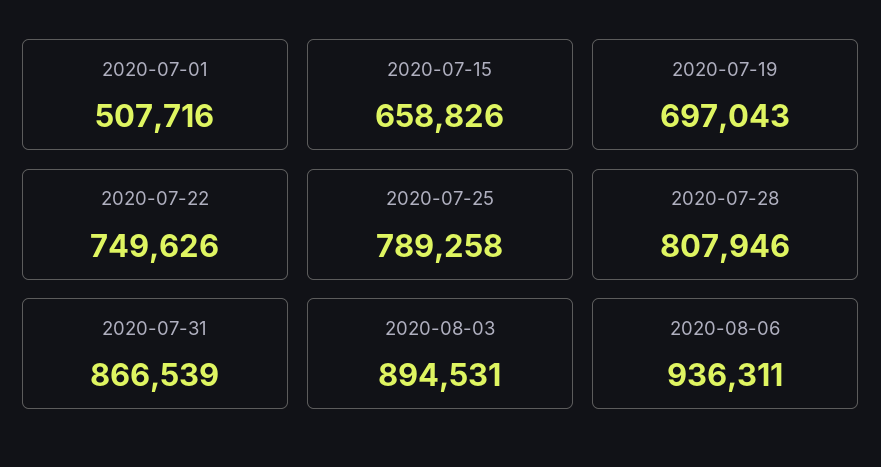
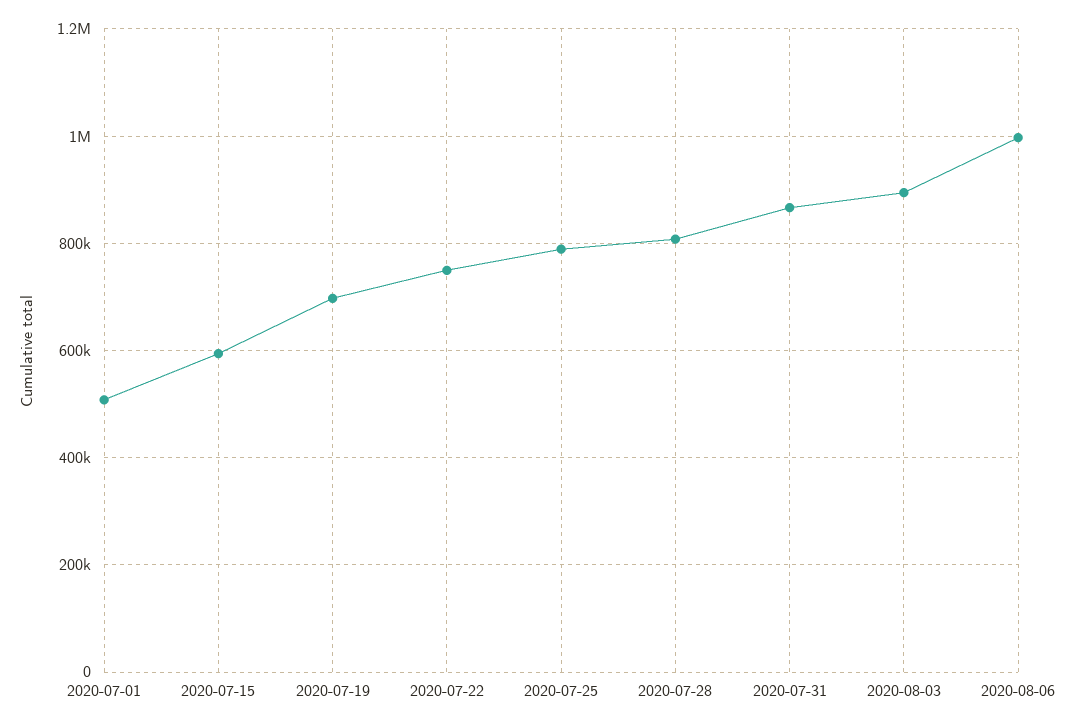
  {
    "2020-07-01": 507716,
-   "2020-07-15": 658826,
+   "2020-07-15": 600000,
    "2020-07-19": 697043,
    "2020-07-22": 749626,
    "2020-07-25": 789258,
    "2020-07-28": 807946,
    "2020-07-31": 866539,
    "2020-08-03": 894531,
-   "2020-08-06": 936311
+   "2020-08-06": 1000000
  }

